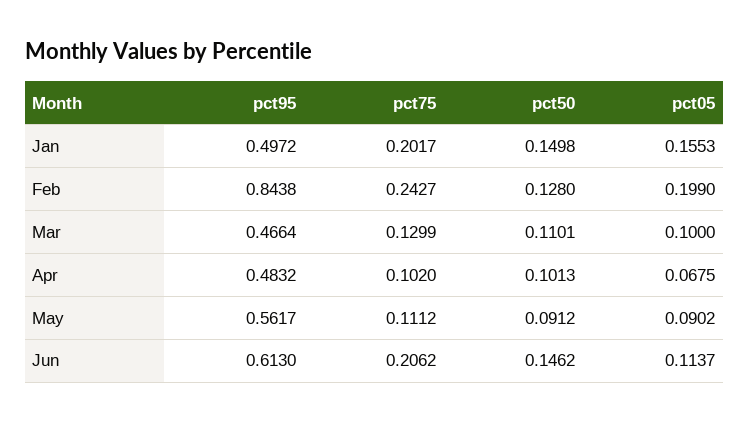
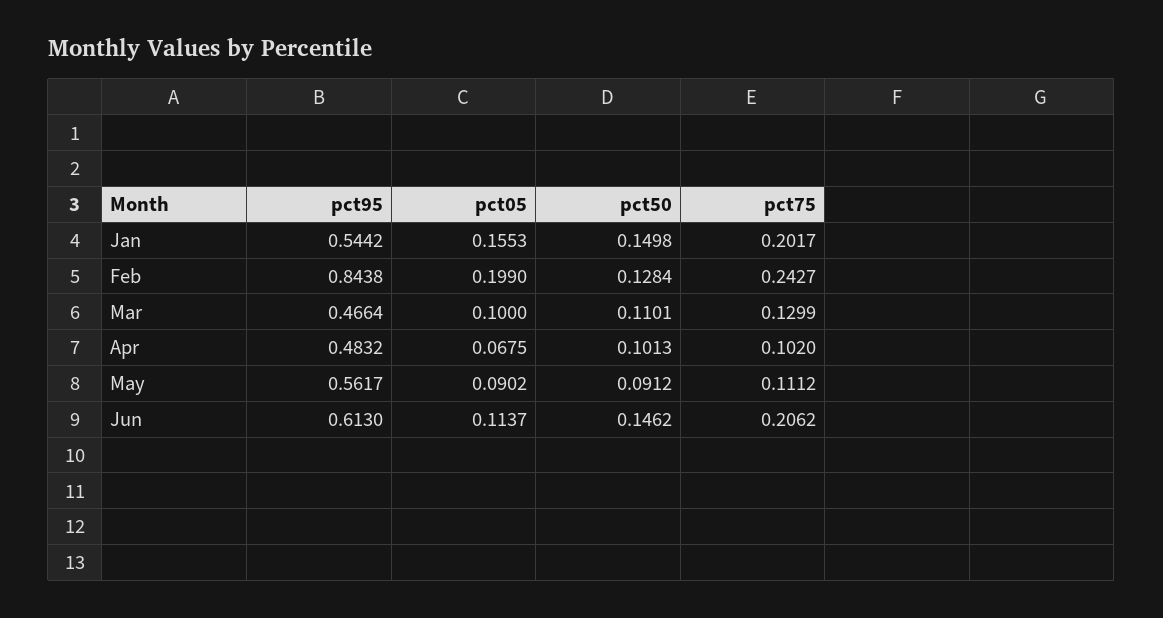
  {
    "pct95": {
-     "Jan": 0.4972,
+     "Jan": 0.5442,
      "Feb": 0.8438,
      "Mar": 0.4664,
      "Apr": 0.4832,
      "May": 0.5617,
      "Jun": 0.613
    },
    "pct75": {
      "Jan": 0.2017,
      "Feb": 0.2427,
      "Mar": 0.1299,
      "Apr": 0.102,
      "May": 0.1112,
      "Jun": 0.2062
    },
    "pct50": {
      "Jan": 0.1498,
-     "Feb": 0.128,
+     "Feb": 0.1284,
      "Mar": 0.1101,
      "Apr": 0.1013,
      "May": 0.0912,
      "Jun": 0.1462
    },
    "pct05": {
      "Jan": 0.1553,
      "Feb": 0.199,
      "Mar": 0.1,
      "Apr": 0.0675,
      "May": 0.0902,
      "Jun": 0.1137
    }
  }

